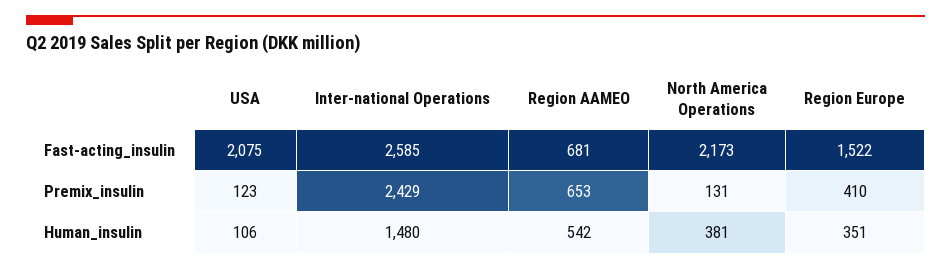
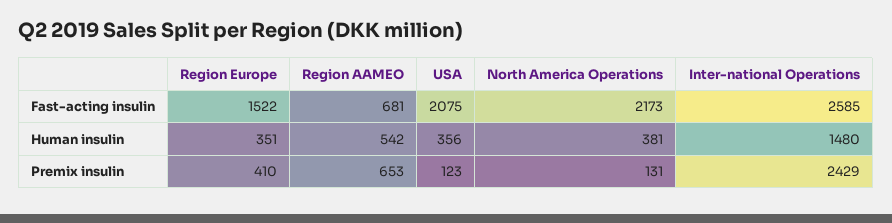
  {
    "USA": {
      "Fast-acting_insulin": 2075,
      "Premix_insulin": 123,
-     "Human_insulin": 106
+     "Human_insulin": 356
    },
    "Inter-national Operations": {
      "Fast-acting_insulin": 2585,
      "Premix_insulin": 2429,
      "Human_insulin": 1480
    },
    "Region AAMEO": {
      "Fast-acting_insulin": 681,
      "Premix_insulin": 653,
      "Human_insulin": 542
    },
    "North America Operations": {
      "Fast-acting_insulin": 2173,
      "Premix_insulin": 131,
      "Human_insulin": 381
    },
    "Region Europe": {
      "Fast-acting_insulin": 1522,
      "Premix_insulin": 410,
      "Human_insulin": 351
    }
  }

